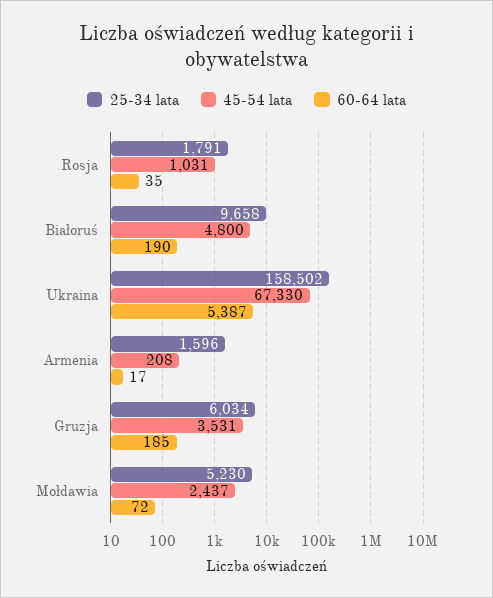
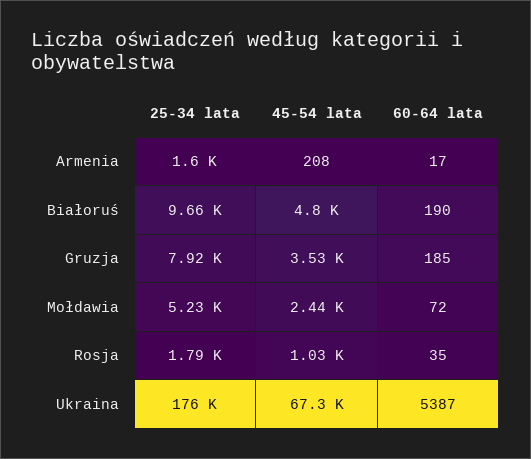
  {
    "25-34 lata": {
      "Rosja": 1791,
      "Białoruś": 9658,
-     "Ukraina": 158502,
+     "Ukraina": 176000,
      "Armenia": 1596,
-     "Gruzja": 6034,
+     "Gruzja": 7920,
      "Mołdawia": 5230
    },
    "45-54 lata": {
      "Rosja": 1031,
      "Białoruś": 4800,
      "Ukraina": 67330,
      "Armenia": 208,
      "Gruzja": 3531,
      "Mołdawia": 2437
    },
    "60-64 lata": {
      "Rosja": 35,
      "Białoruś": 190,
      "Ukraina": 5387,
      "Armenia": 17,
      "Gruzja": 185,
      "Mołdawia": 72
    }
  }

